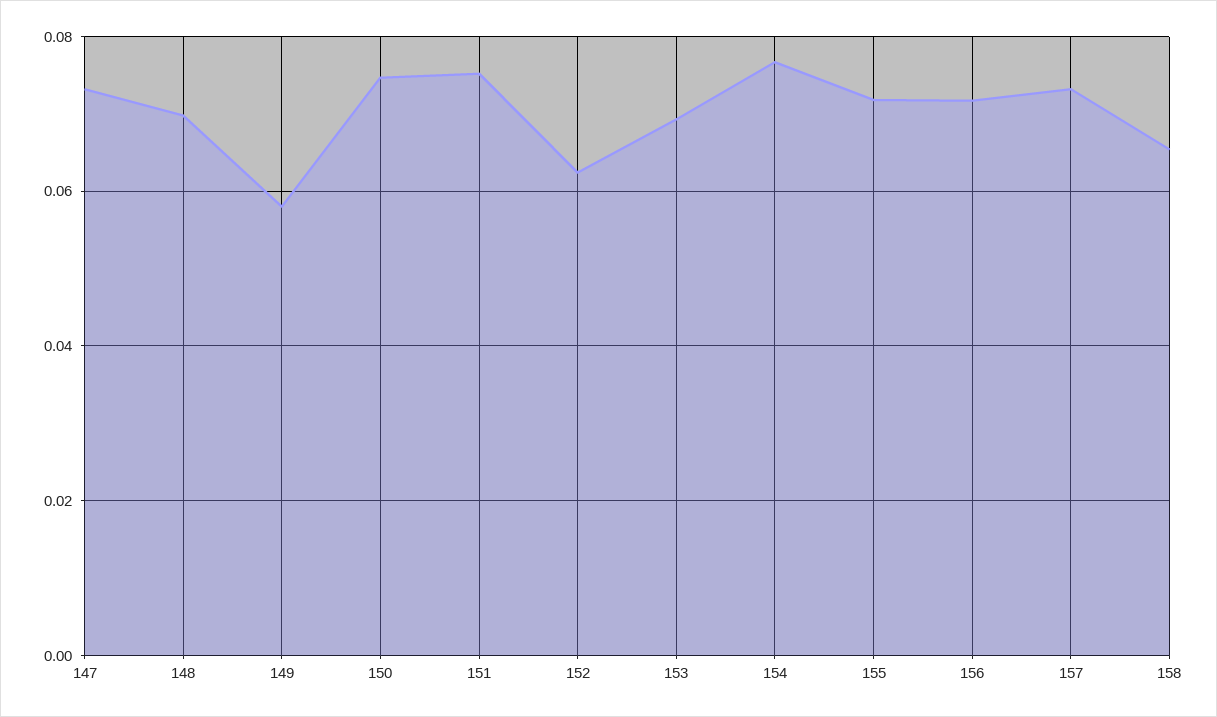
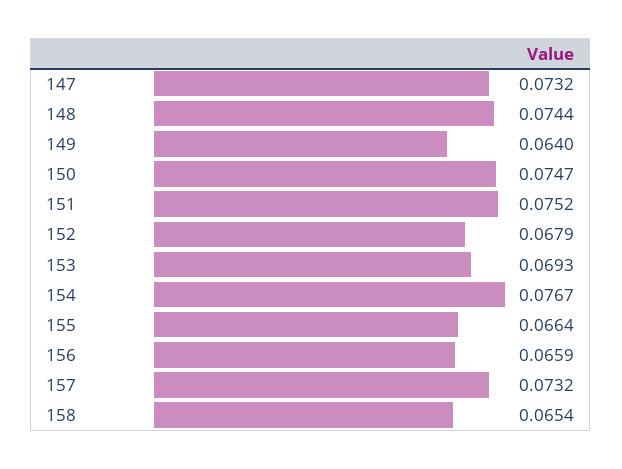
  {
    "147": 0.0732,
-   "148": 0.07,
+   "148": 0.0744,
-   "149": 0.058,
+   "149": 0.064,
    "150": 0.0747,
    "151": 0.0752,
-   "152": 0.062,
+   "152": 0.0679,
    "153": 0.0693,
    "154": 0.0767,
-   "155": 0.072,
+   "155": 0.0664,
-   "156": 0.072,
+   "156": 0.0659,
    "157": 0.0732,
    "158": 0.0654
  }

